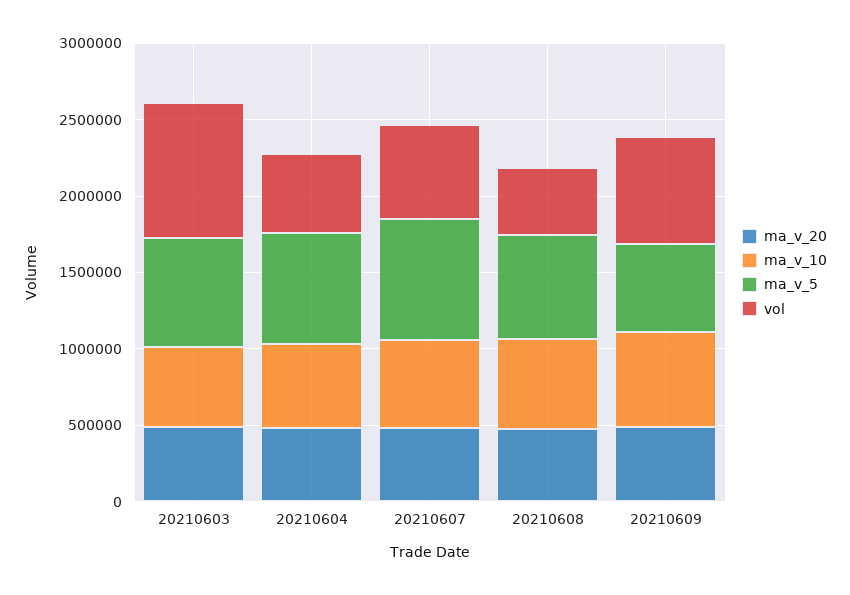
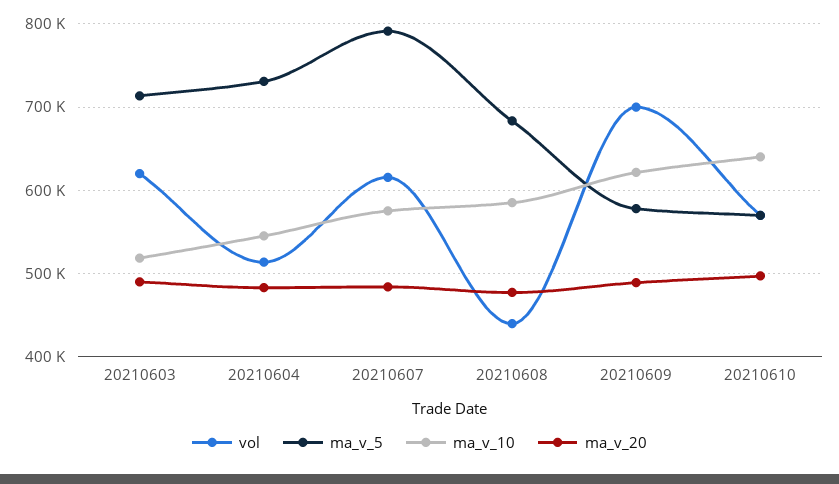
  {
    "ma_v_20": {
      "20210603": 490000,
      "20210604": 480000,
      "20210607": 480000,
      "20210608": 480000,
-     "20210609": 490000
+     "20210609": 490000,
+     "20210610": 500000
    },
    "ma_v_10": {
      "20210603": 520000,
      "20210604": 550000,
      "20210607": 580000,
      "20210608": 590000,
-     "20210609": 620000
+     "20210609": 620000,
+     "20210610": 640000
    },
    "ma_v_5": {
      "20210603": 710000,
      "20210604": 730000,
      "20210607": 790000,
      "20210608": 680000,
-     "20210609": 580000
+     "20210609": 580000,
+     "20210610": 570000
    },
    "vol": {
-     "20210603": 900000,
+     "20210603": 620000,
      "20210604": 510000,
      "20210607": 620000,
      "20210608": 440000,
-     "20210609": 700000
+     "20210609": 700000,
+     "20210610": 570000
    }
  }

